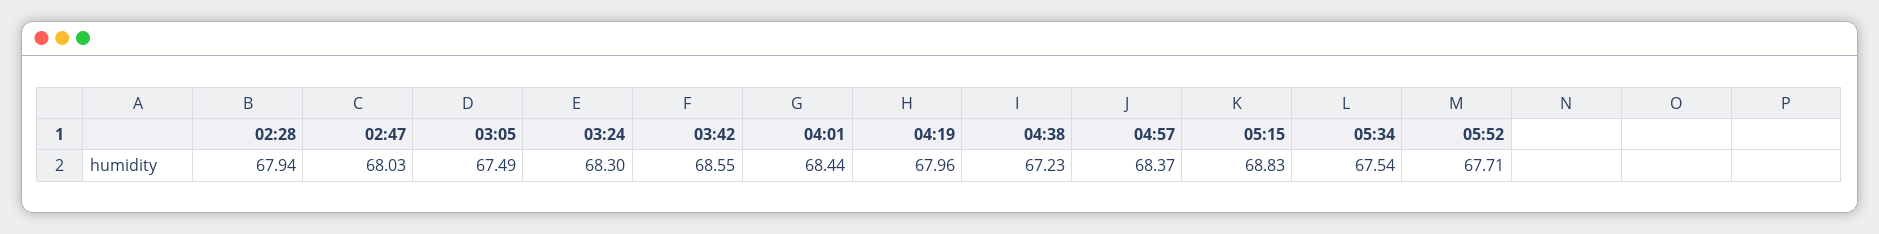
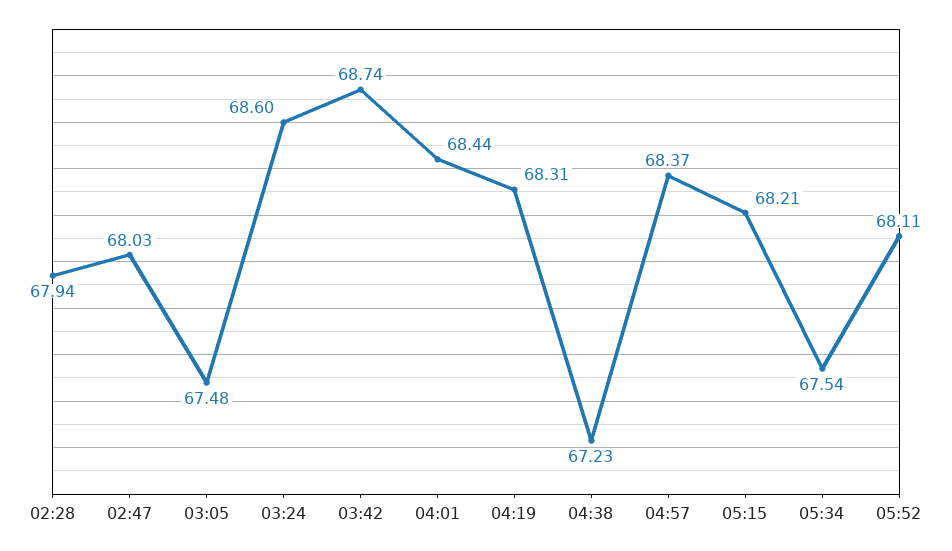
  {
    "02:28": 67.94,
    "02:47": 68.03,
-   "03:05": 67.49,
+   "03:05": 67.48,
-   "03:24": 68.3,
+   "03:24": 68.6,
-   "03:42": 68.55,
+   "03:42": 68.74,
    "04:01": 68.44,
-   "04:19": 67.96,
+   "04:19": 68.31,
    "04:38": 67.23,
    "04:57": 68.37,
-   "05:15": 68.83,
+   "05:15": 68.21,
    "05:34": 67.54,
-   "05:52": 67.71
+   "05:52": 68.11
  }

